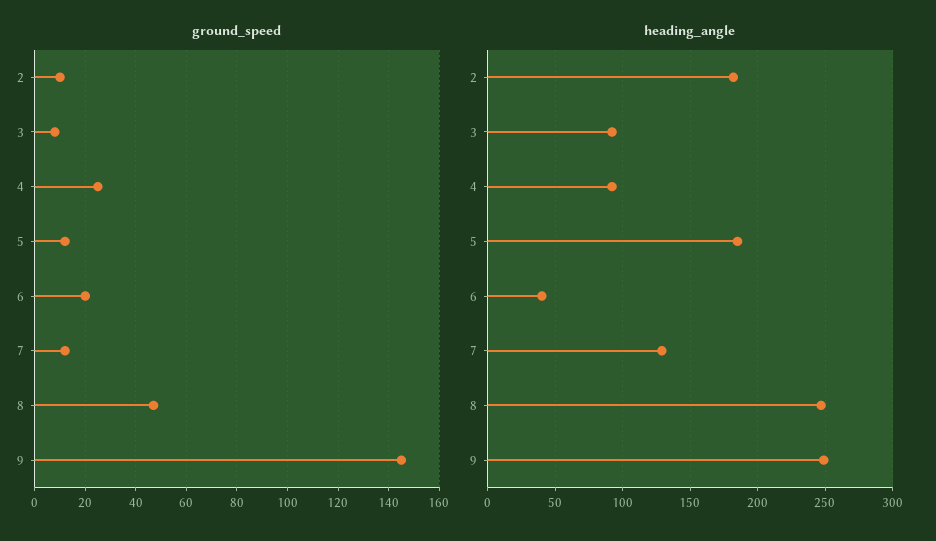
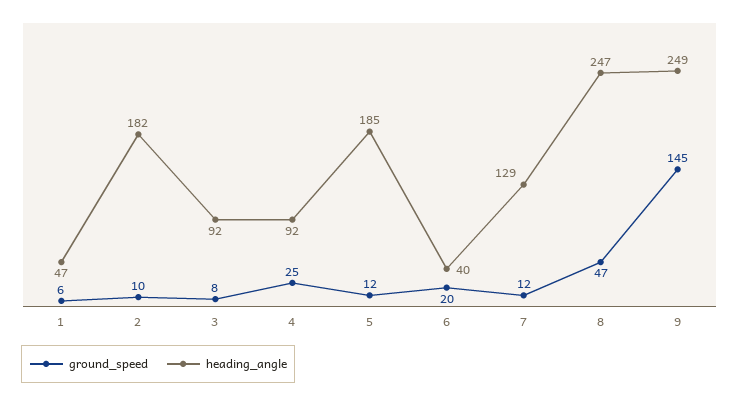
  {
    "ground_speed": {
      "2": 10,
      "3": 8,
      "4": 25,
      "5": 12,
      "6": 20,
      "7": 12,
      "8": 47,
-     "9": 145
+     "9": 145,
+     "1": 6
    },
    "heading_angle": {
      "2": 182,
      "3": 92,
      "4": 92,
      "5": 185,
      "6": 40,
      "7": 129,
      "8": 247,
-     "9": 249
+     "9": 249,
+     "1": 47
    }
  }

